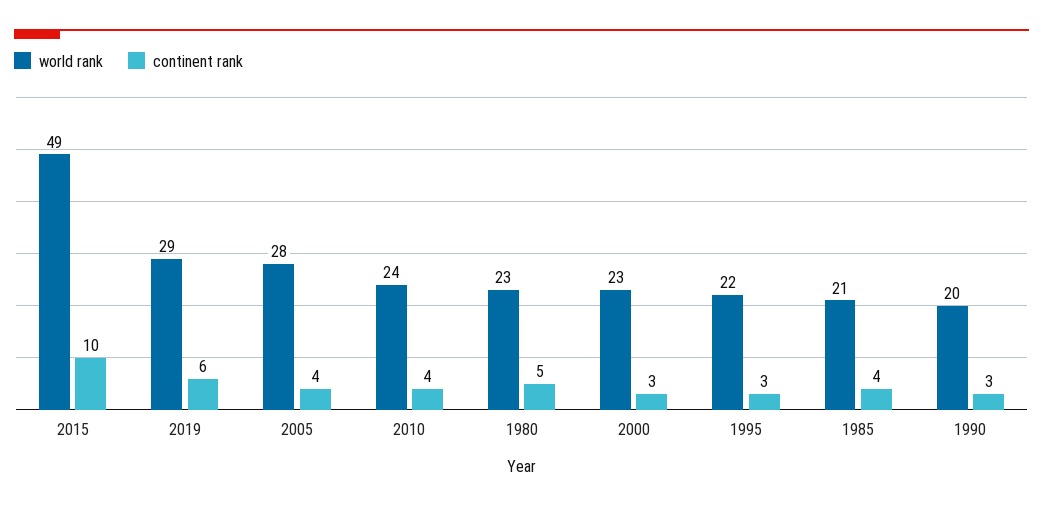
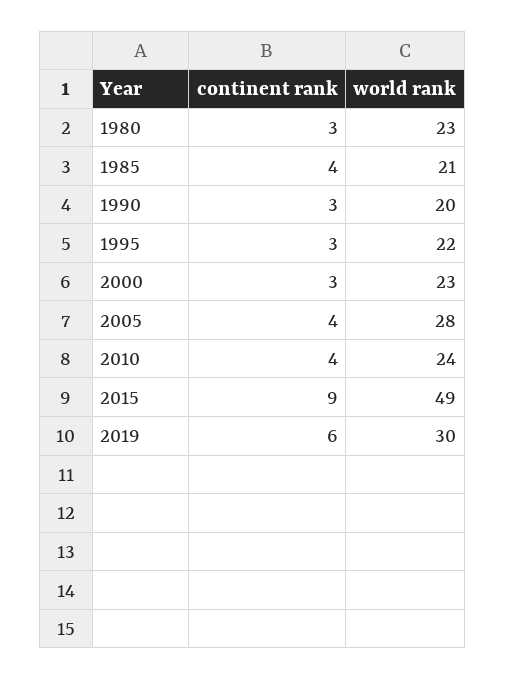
  {
    "world rank": {
      "2015": 49,
-     "2019": 29,
+     "2019": 30,
      "2005": 28,
      "2010": 24,
      "1980": 23,
      "2000": 23,
      "1995": 22,
      "1985": 21,
      "1990": 20
    },
    "continent rank": {
-     "2015": 10,
+     "2015": 9,
      "2019": 6,
      "2005": 4,
      "2010": 4,
-     "1980": 5,
+     "1980": 3,
      "2000": 3,
      "1995": 3,
      "1985": 4,
      "1990": 3
    }
  }

